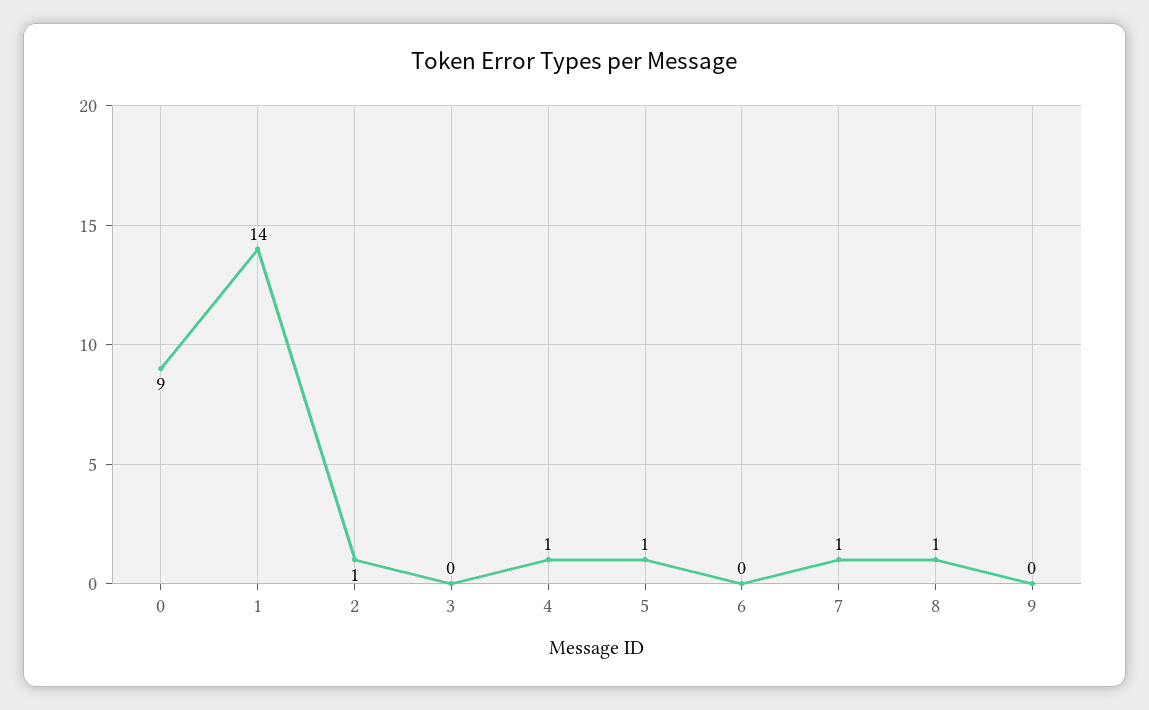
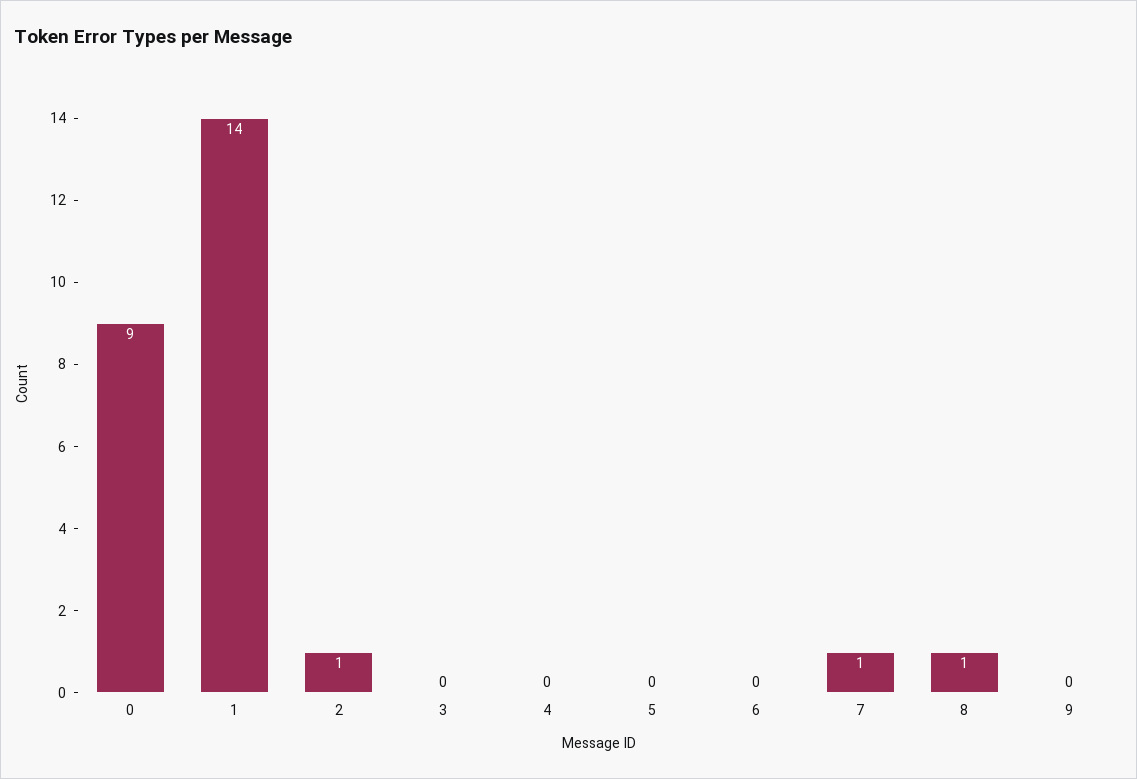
  {
    "0": 9,
    "1": 14,
    "2": 1,
    "3": 0,
-   "4": 1,
+   "4": 0,
-   "5": 1,
+   "5": 0,
    "6": 0,
    "7": 1,
    "8": 1,
    "9": 0
  }

